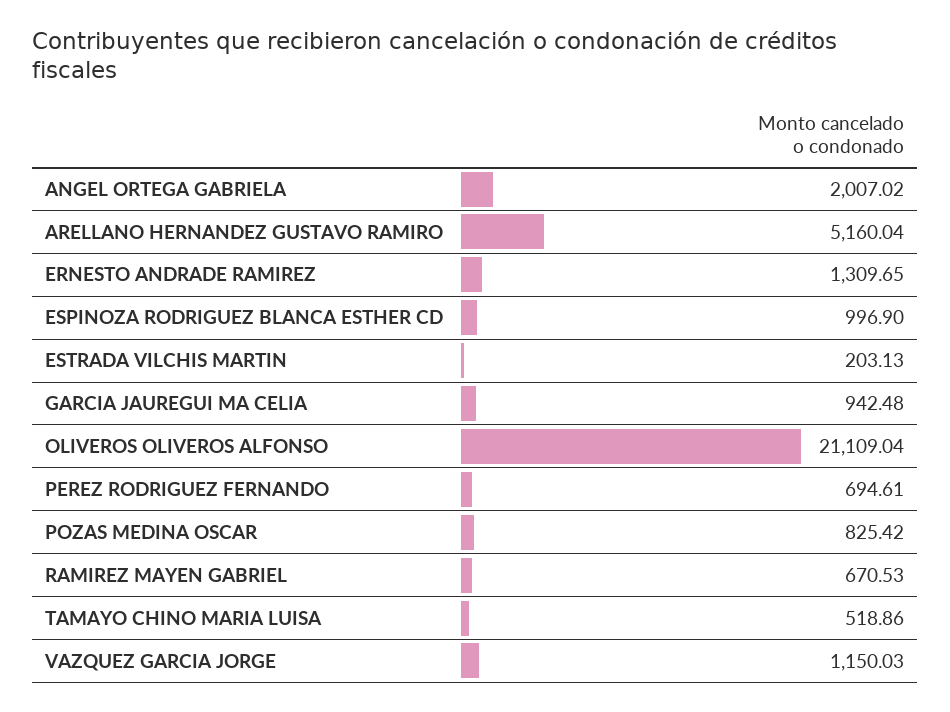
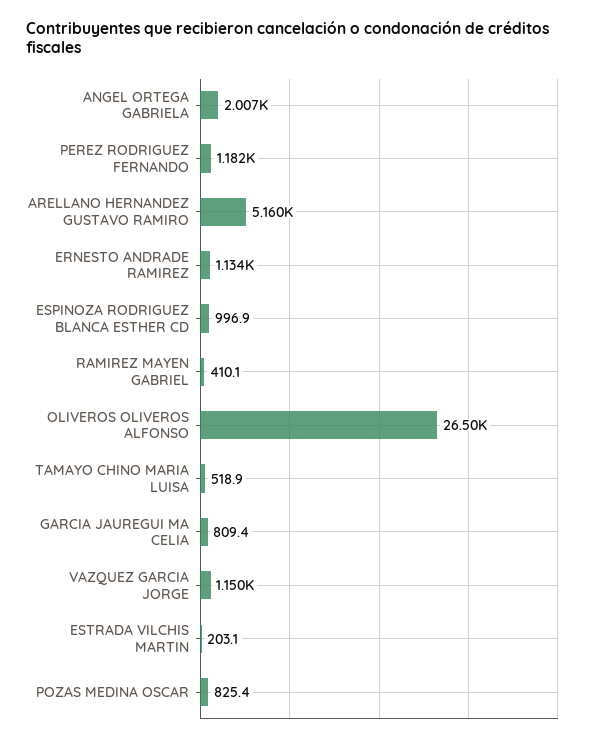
  {
    "ANGEL ORTEGA GABRIELA": 2007.02,
    "ARELLANO HERNANDEZ GUSTAVO RAMIRO": 5160.04,
-   "ERNESTO ANDRADE RAMIREZ": 1309.65,
+   "ERNESTO ANDRADE RAMIREZ": 1134,
    "ESPINOZA RODRIGUEZ BLANCA ESTHER CD": 996.9,
    "ESTRADA VILCHIS MARTIN": 203.13,
-   "GARCIA JAUREGUI MA CELIA": 942.48,
+   "GARCIA JAUREGUI MA CELIA": 809.4,
-   "OLIVEROS OLIVEROS ALFONSO": 21109.04,
+   "OLIVEROS OLIVEROS ALFONSO": 26500,
-   "PEREZ RODRIGUEZ FERNANDO": 694.61,
+   "PEREZ RODRIGUEZ FERNANDO": 1182,
    "POZAS MEDINA OSCAR": 825.42,
-   "RAMIREZ MAYEN GABRIEL": 670.53,
+   "RAMIREZ MAYEN GABRIEL": 410.1,
    "TAMAYO CHINO MARIA LUISA": 518.86,
    "VAZQUEZ GARCIA JORGE": 1150.03
  }

